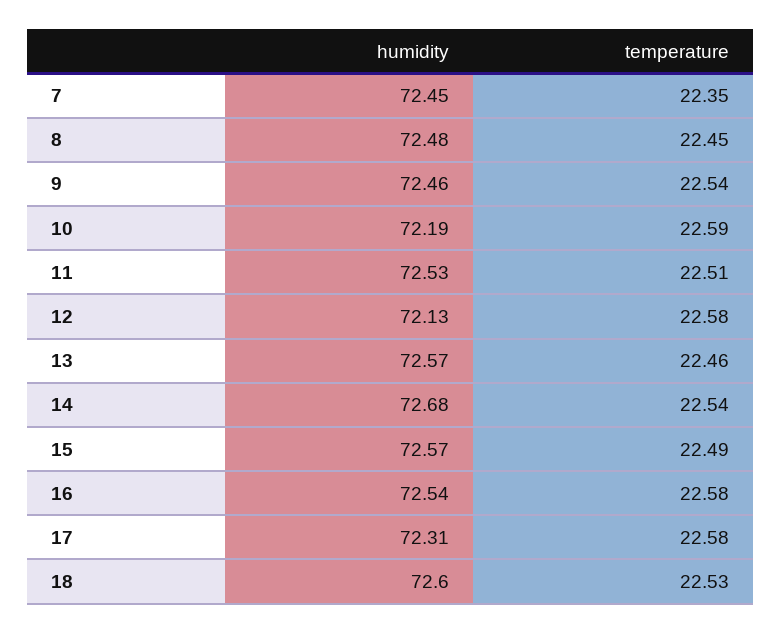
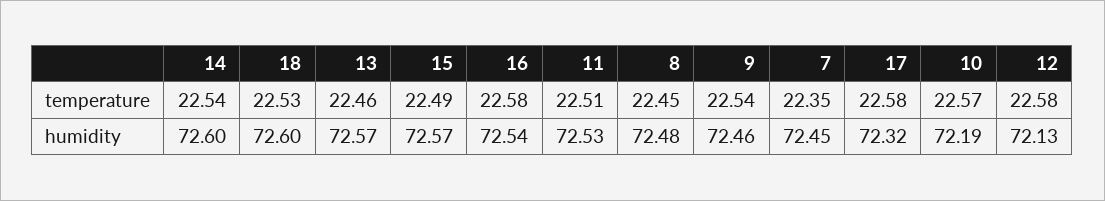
  {
    "humidity": {
      "7": 72.45,
      "8": 72.48,
      "9": 72.46,
      "10": 72.19,
      "11": 72.53,
      "12": 72.13,
      "13": 72.57,
-     "14": 72.68,
+     "14": 72.6,
      "15": 72.57,
      "16": 72.54,
-     "17": 72.31,
+     "17": 72.32,
      "18": 72.6
    },
    "temperature": {
      "7": 22.35,
      "8": 22.45,
      "9": 22.54,
-     "10": 22.59,
+     "10": 22.57,
      "11": 22.51,
      "12": 22.58,
      "13": 22.46,
      "14": 22.54,
      "15": 22.49,
      "16": 22.58,
      "17": 22.58,
      "18": 22.53
    }
  }

